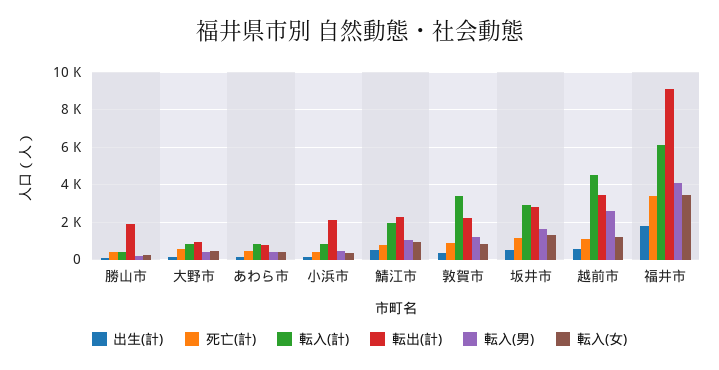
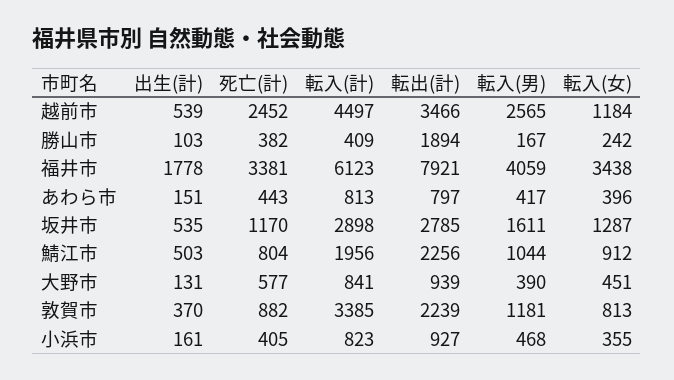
  {
    "出生(計)": {
      "勝山市": 103,
      "大野市": 131,
      "あわら市": 151,
      "小浜市": 161,
      "鯖江市": 503,
      "敦賀市": 370,
      "坂井市": 535,
      "越前市": 539,
      "福井市": 1778
    },
    "死亡(計)": {
      "勝山市": 382,
      "大野市": 577,
      "あわら市": 443,
      "小浜市": 405,
      "鯖江市": 804,
      "敦賀市": 882,
      "坂井市": 1170,
-     "越前市": 1000,
+     "越前市": 2452,
      "福井市": 3381
    },
    "転入(計)": {
      "勝山市": 409,
      "大野市": 841,
      "あわら市": 813,
      "小浜市": 823,
      "鯖江市": 1956,
      "敦賀市": 3385,
      "坂井市": 2898,
      "越前市": 4497,
      "福井市": 6123
    },
    "転出(計)": {
      "勝山市": 1894,
      "大野市": 939,
      "あわら市": 797,
-     "小浜市": 2000,
+     "小浜市": 927,
      "鯖江市": 2256,
      "敦賀市": 2239,
      "坂井市": 2785,
      "越前市": 3466,
-     "福井市": 9000
+     "福井市": 7921
    },
    "転入(男)": {
      "勝山市": 167,
      "大野市": 390,
      "あわら市": 417,
      "小浜市": 468,
      "鯖江市": 1044,
      "敦賀市": 1181,
      "坂井市": 1611,
      "越前市": 2565,
      "福井市": 4059
    },
    "転入(女)": {
      "勝山市": 242,
      "大野市": 451,
      "あわら市": 396,
      "小浜市": 355,
      "鯖江市": 912,
      "敦賀市": 813,
      "坂井市": 1287,
      "越前市": 1184,
      "福井市": 3438
    }
  }

